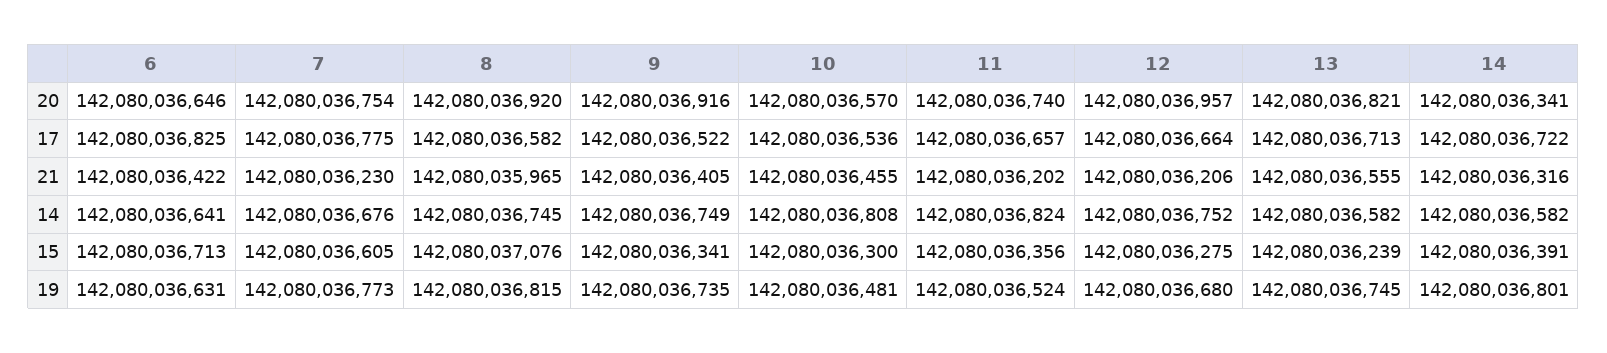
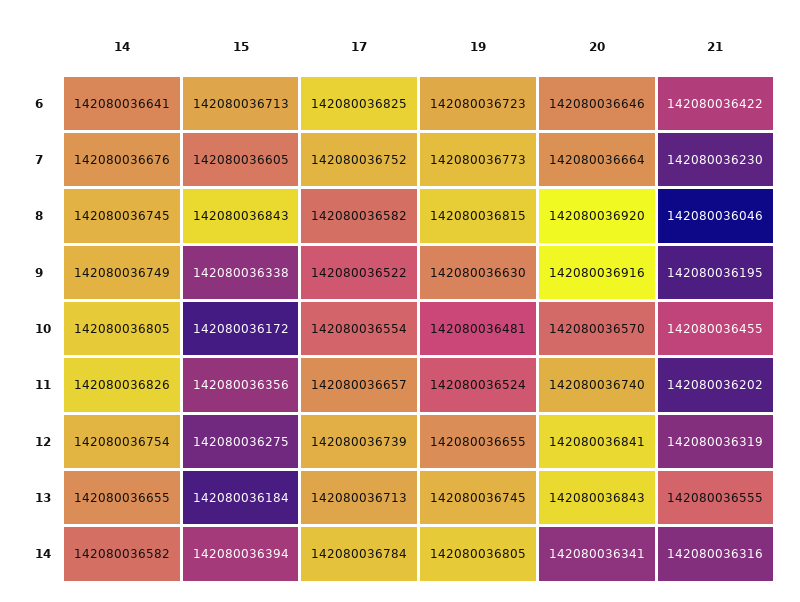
  {
    "6": {
      "20": 142080036646,
      "17": 142080036825,
      "21": 142080036422,
      "14": 142080036641,
      "15": 142080036713,
-     "19": 142080036631
+     "19": 142080036723
    },
    "7": {
-     "20": 142080036754,
+     "20": 142080036664,
-     "17": 142080036775,
+     "17": 142080036752,
      "21": 142080036230,
      "14": 142080036676,
      "15": 142080036605,
      "19": 142080036773
    },
    "8": {
      "20": 142080036920,
      "17": 142080036582,
-     "21": 142080035965,
+     "21": 142080036046,
      "14": 142080036745,
-     "15": 142080037076,
+     "15": 142080036843,
      "19": 142080036815
    },
    "9": {
      "20": 142080036916,
      "17": 142080036522,
-     "21": 142080036405,
+     "21": 142080036195,
      "14": 142080036749,
-     "15": 142080036341,
+     "15": 142080036338,
-     "19": 142080036735
+     "19": 142080036630
    },
    "10": {
      "20": 142080036570,
-     "17": 142080036536,
+     "17": 142080036554,
      "21": 142080036455,
-     "14": 142080036808,
+     "14": 142080036805,
-     "15": 142080036300,
+     "15": 142080036172,
      "19": 142080036481
    },
    "11": {
      "20": 142080036740,
      "17": 142080036657,
      "21": 142080036202,
-     "14": 142080036824,
+     "14": 142080036826,
      "15": 142080036356,
      "19": 142080036524
    },
    "12": {
-     "20": 142080036957,
+     "20": 142080036841,
-     "17": 142080036664,
+     "17": 142080036739,
-     "21": 142080036206,
+     "21": 142080036319,
-     "14": 142080036752,
+     "14": 142080036754,
      "15": 142080036275,
-     "19": 142080036680
+     "19": 142080036655
    },
    "13": {
-     "20": 142080036821,
+     "20": 142080036843,
      "17": 142080036713,
      "21": 142080036555,
-     "14": 142080036582,
+     "14": 142080036655,
-     "15": 142080036239,
+     "15": 142080036184,
      "19": 142080036745
    },
    "14": {
      "20": 142080036341,
-     "17": 142080036722,
+     "17": 142080036784,
      "21": 142080036316,
      "14": 142080036582,
-     "15": 142080036391,
+     "15": 142080036394,
-     "19": 142080036801
+     "19": 142080036805
    }
  }

